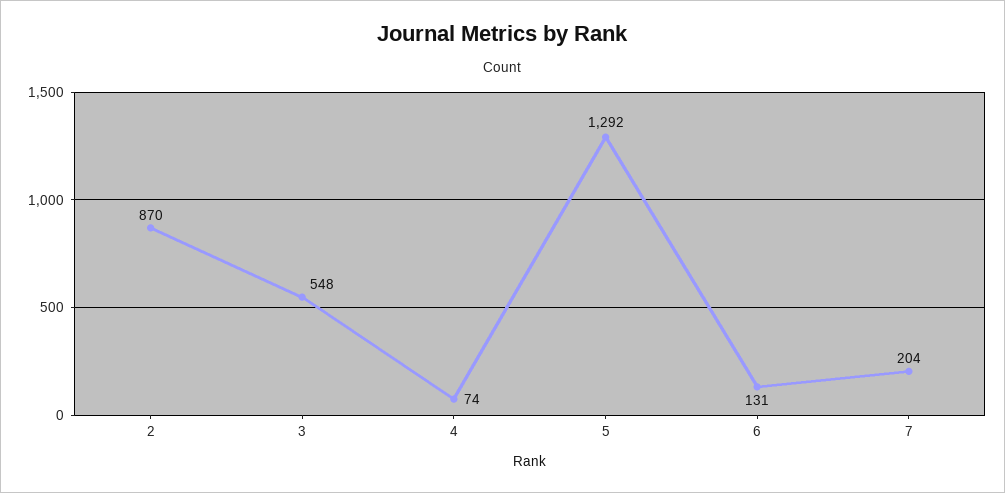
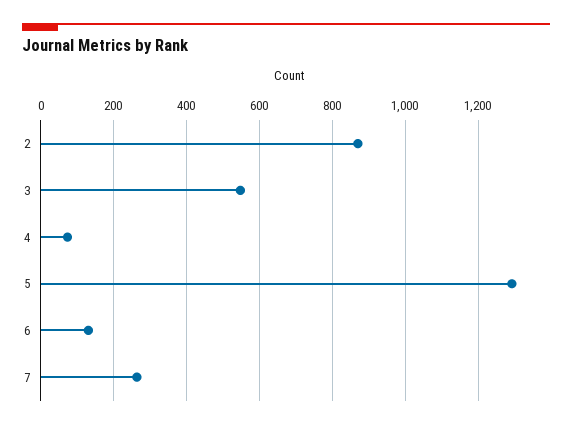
  {
    "2": 870,
    "3": 548,
    "4": 74,
    "5": 1292,
    "6": 131,
-   "7": 204
+   "7": 260
  }

